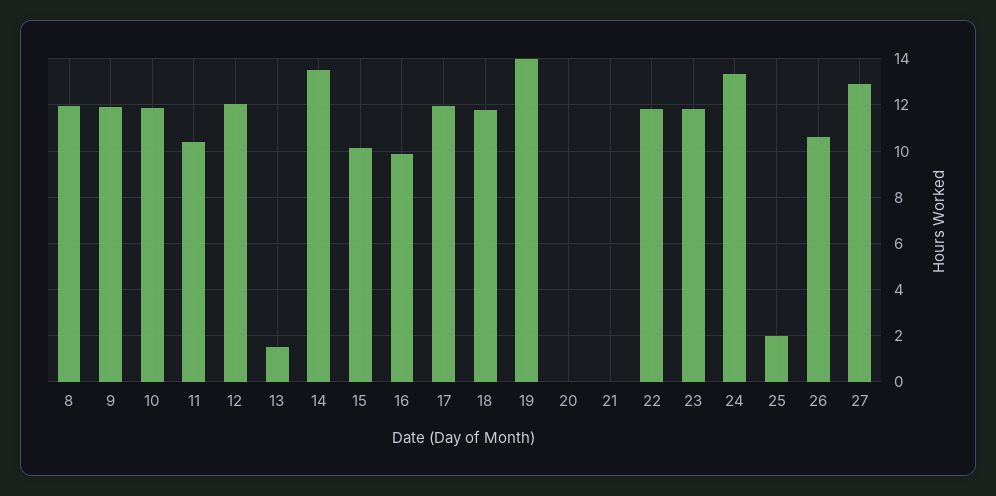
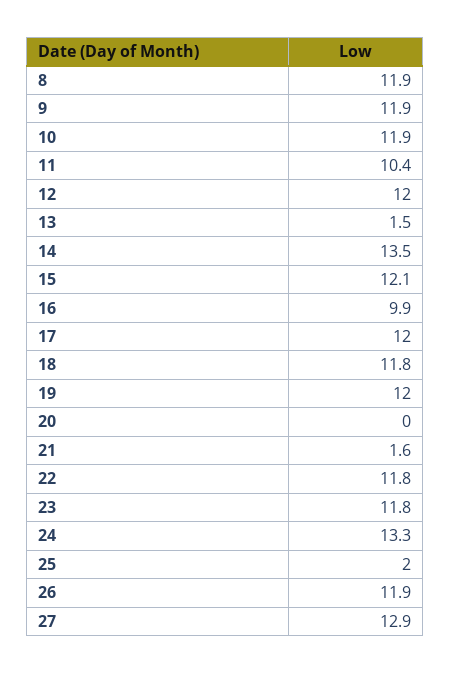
  {
    "8": 11.9,
    "9": 11.9,
    "10": 11.9,
    "11": 10.4,
    "12": 12,
    "13": 1.5,
    "14": 13.5,
-   "15": 10,
+   "15": 12.1,
    "16": 9.9,
    "17": 12,
    "18": 11.8,
-   "19": 14,
+   "19": 12,
    "20": 0,
-   "21": 0,
+   "21": 1.6,
    "22": 11.8,
    "23": 11.8,
    "24": 13.3,
    "25": 2,
-   "26": 10.5,
+   "26": 11.9,
    "27": 12.9
  }

